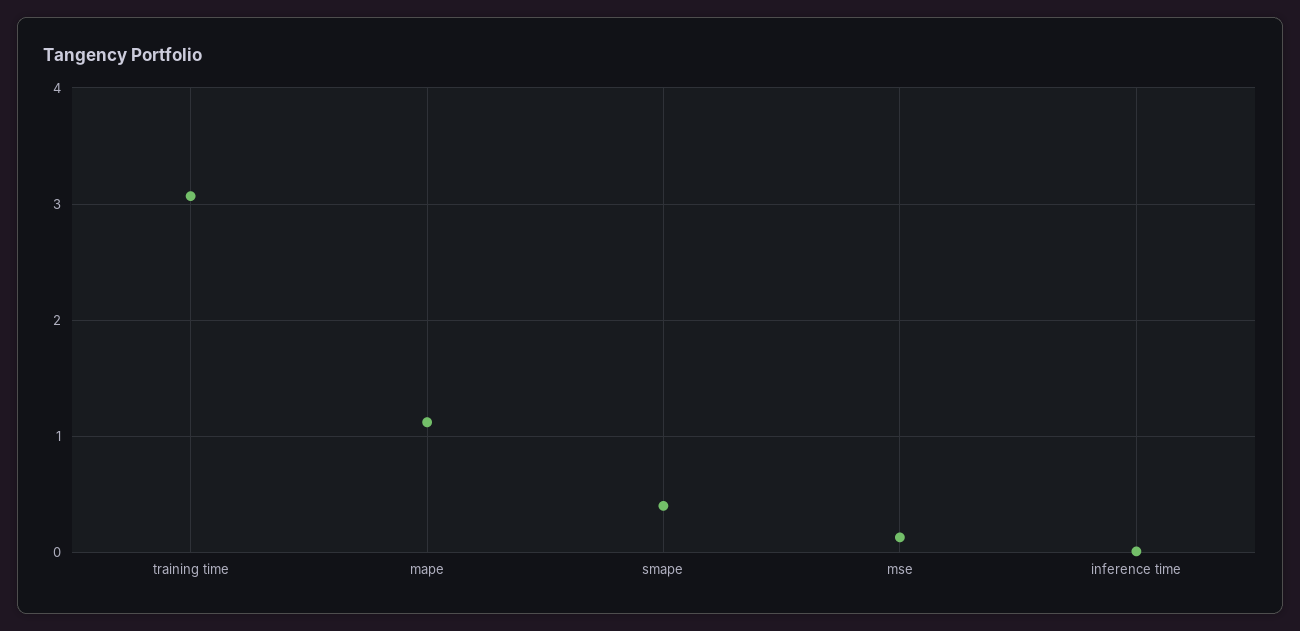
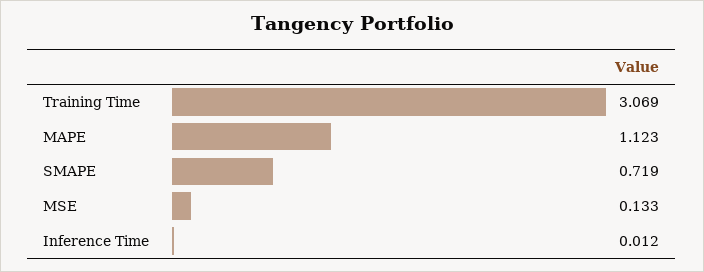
  {
    "training time": 3.069,
    "mape": 1.123,
-   "smape": 0.4,
+   "smape": 0.719,
    "mse": 0.133,
    "inference time": 0.012
  }

